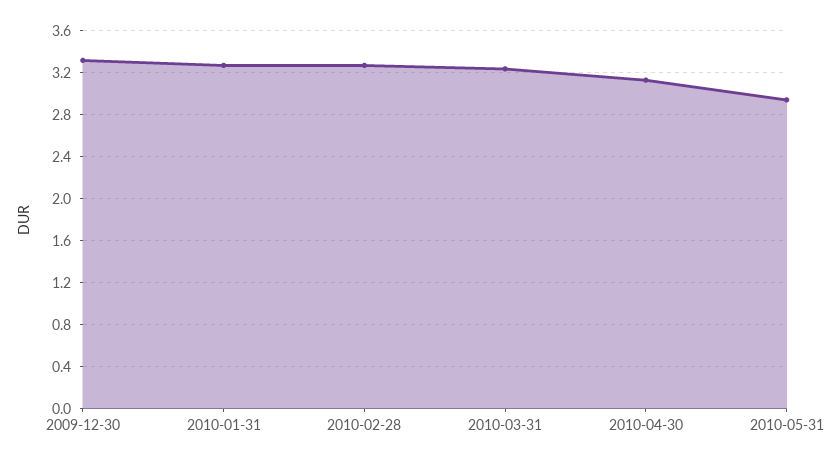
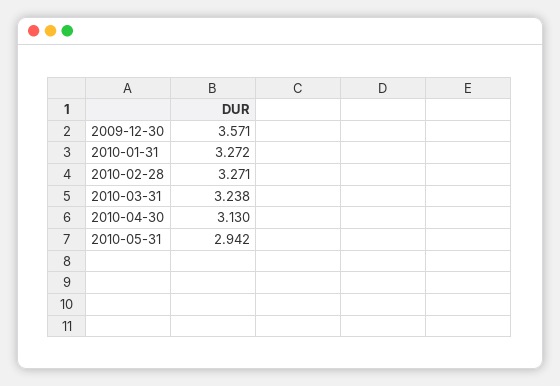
  {
-   "2009-12-30": 3.3,
+   "2009-12-30": 3.571,
    "2010-01-31": 3.272,
    "2010-02-28": 3.271,
    "2010-03-31": 3.238,
    "2010-04-30": 3.13,
    "2010-05-31": 2.942
  }

